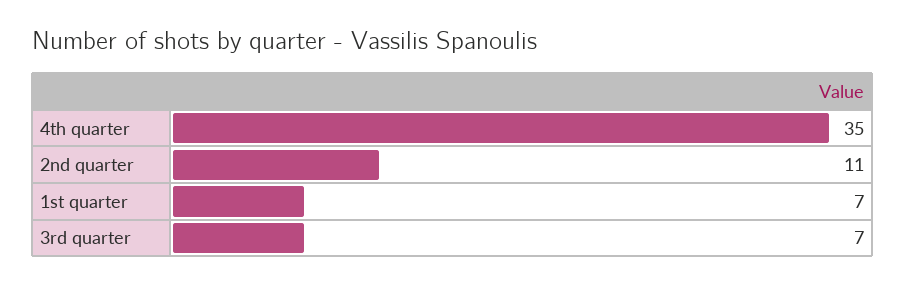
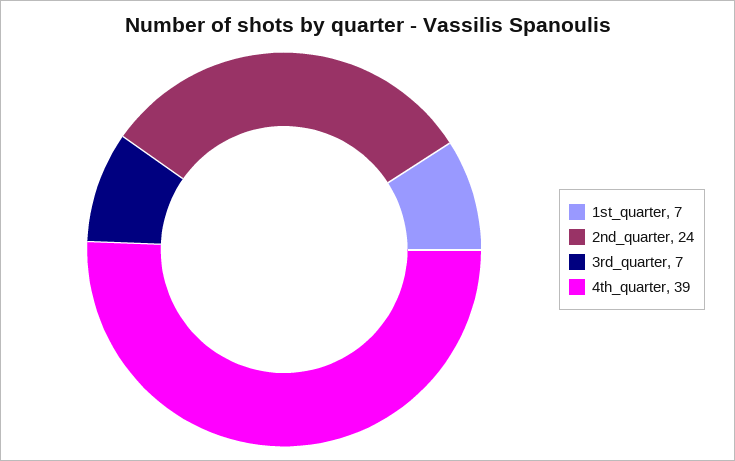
  {
-   "4th quarter": 35,
+   "4th quarter": 39,
-   "2nd quarter": 11,
+   "2nd quarter": 24,
    "1st quarter": 7,
    "3rd quarter": 7
  }

